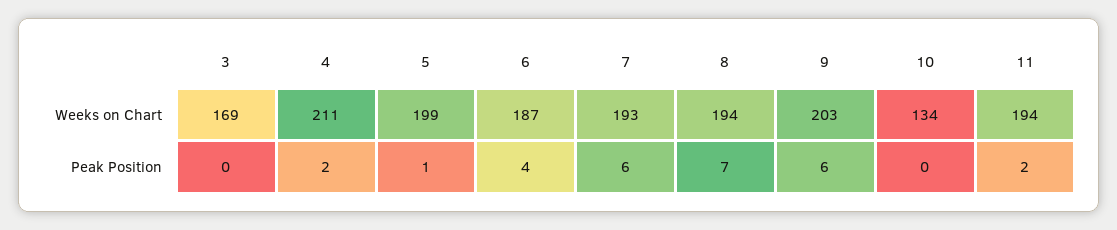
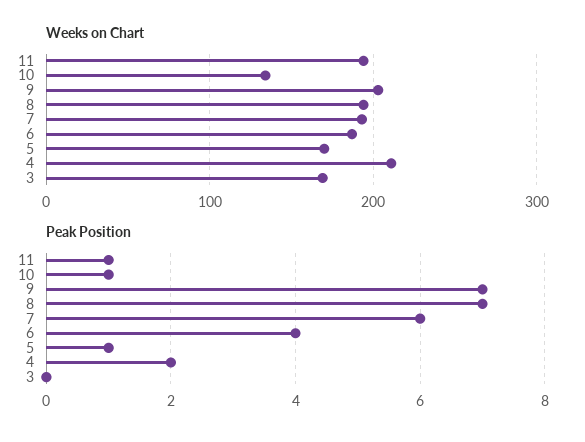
  {
    "Weeks on Chart": {
      "3": 169,
      "4": 211,
-     "5": 199,
+     "5": 170,
      "6": 187,
      "7": 193,
      "8": 194,
      "9": 203,
      "10": 134,
      "11": 194
    },
    "Peak Position": {
      "3": 0,
      "4": 2,
      "5": 1,
      "6": 4,
      "7": 6,
      "8": 7,
-     "9": 6,
+     "9": 7,
-     "10": 0,
+     "10": 1,
-     "11": 2
+     "11": 1
    }
  }

